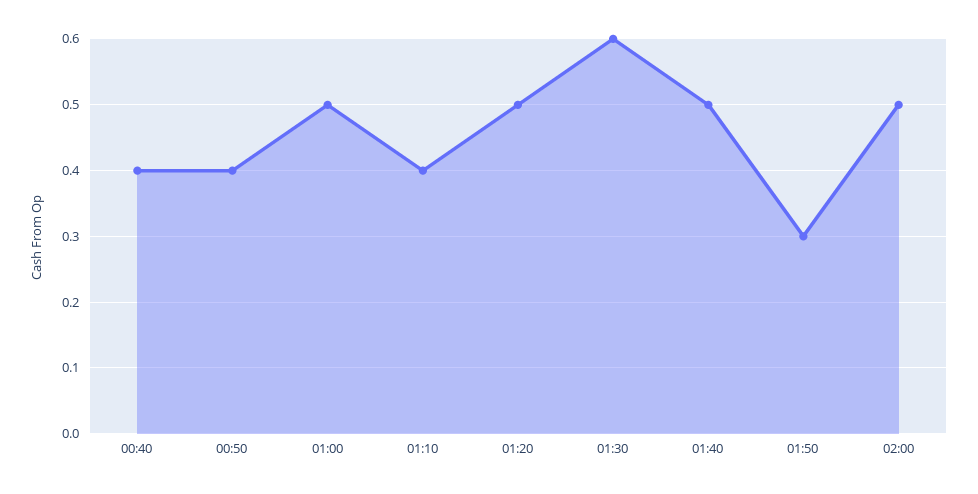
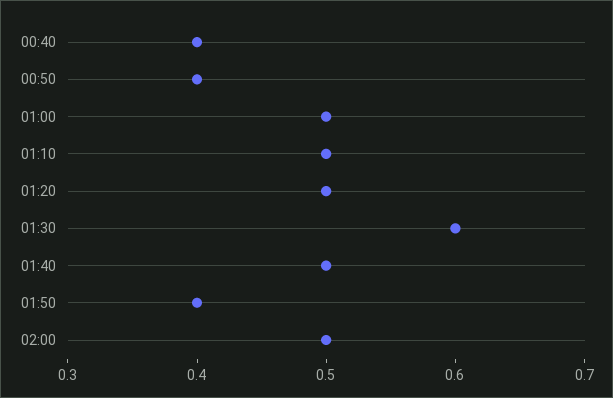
  {
    "00:40": 0.4,
    "00:50": 0.4,
    "01:00": 0.5,
-   "01:10": 0.4,
+   "01:10": 0.5,
    "01:20": 0.5,
    "01:30": 0.6,
    "01:40": 0.5,
-   "01:50": 0.3,
+   "01:50": 0.4,
    "02:00": 0.5
  }

